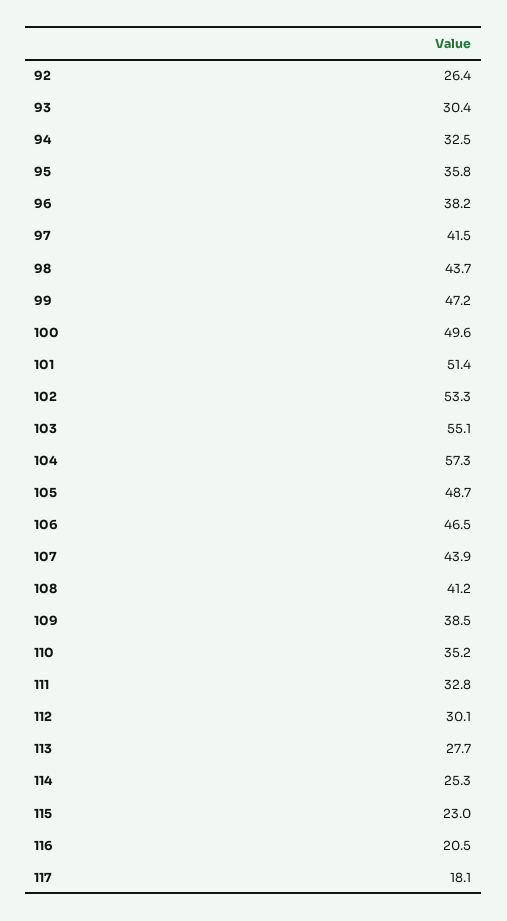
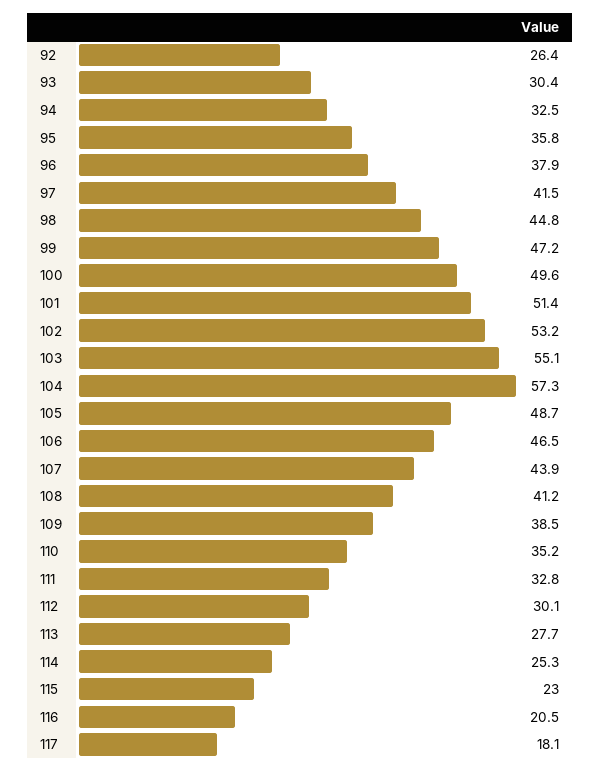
  {
    "92": 26.4,
    "93": 30.4,
    "94": 32.5,
    "95": 35.8,
-   "96": 38.2,
+   "96": 37.9,
    "97": 41.5,
-   "98": 43.7,
+   "98": 44.8,
    "99": 47.2,
    "100": 49.6,
    "101": 51.4,
-   "102": 53.3,
+   "102": 53.2,
    "103": 55.1,
    "104": 57.3,
    "105": 48.7,
    "106": 46.5,
    "107": 43.9,
    "108": 41.2,
    "109": 38.5,
    "110": 35.2,
    "111": 32.8,
    "112": 30.1,
    "113": 27.7,
    "114": 25.3,
    "115": 23,
    "116": 20.5,
    "117": 18.1
  }

